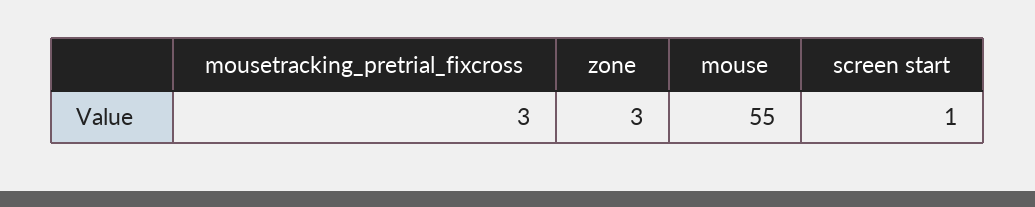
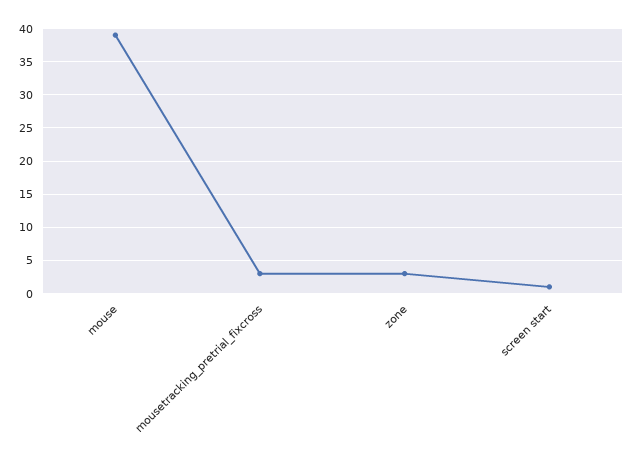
  {
    "mousetracking_pretrial_fixcross": 3,
    "zone": 3,
-   "mouse": 55,
+   "mouse": 39,
    "screen start": 1
  }

